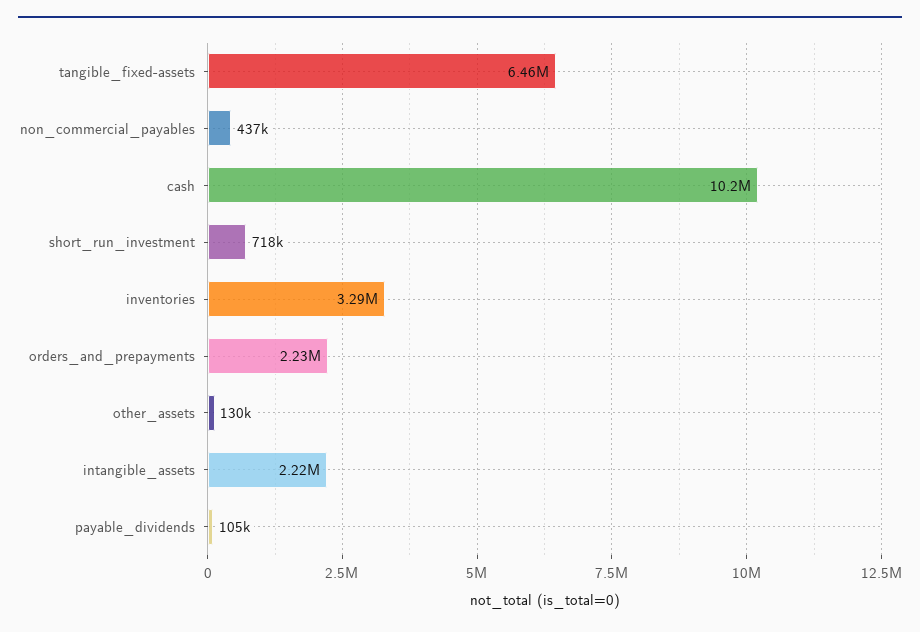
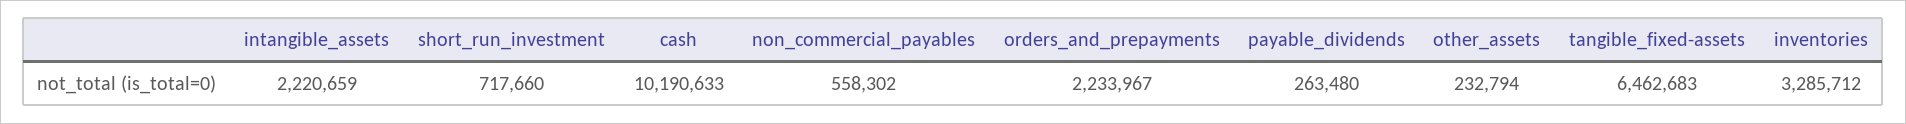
  {
    "tangible_fixed-assets": 6462683,
-   "non_commercial_payables": 437000,
+   "non_commercial_payables": 558302,
    "cash": 10190633,
    "short_run_investment": 717660,
    "inventories": 3285712,
    "orders_and_prepayments": 2233967,
-   "other_assets": 130000,
+   "other_assets": 232794,
    "intangible_assets": 2220659,
-   "payable_dividends": 105000
+   "payable_dividends": 263480
  }

